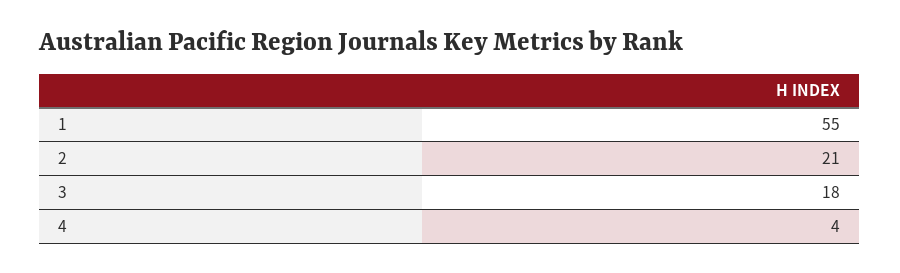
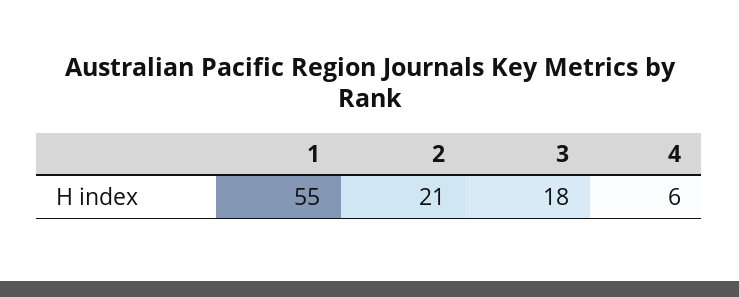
  {
    "1": 55,
    "2": 21,
    "3": 18,
-   "4": 4
+   "4": 6
  }

